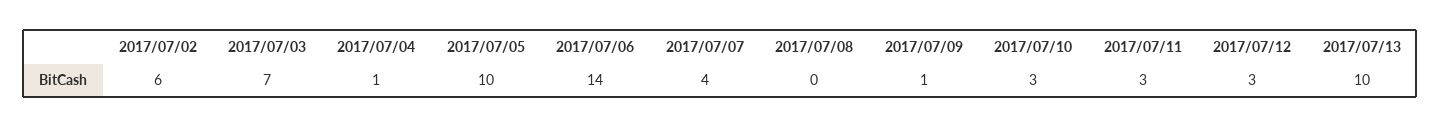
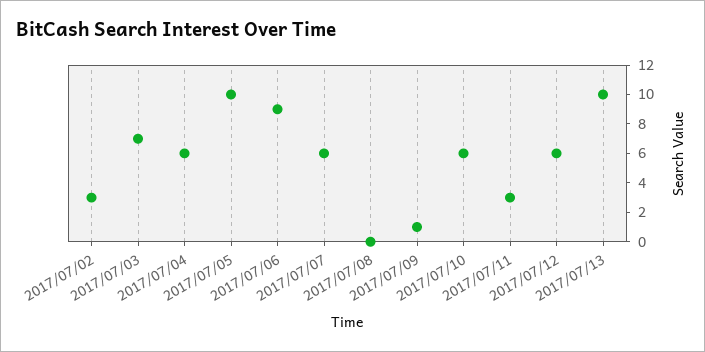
  {
-   "2017/07/02": 6,
+   "2017/07/02": 3,
    "2017/07/03": 7,
-   "2017/07/04": 1,
+   "2017/07/04": 6,
    "2017/07/05": 10,
-   "2017/07/06": 14,
+   "2017/07/06": 9,
-   "2017/07/07": 4,
+   "2017/07/07": 6,
    "2017/07/08": 0,
    "2017/07/09": 1,
-   "2017/07/10": 3,
+   "2017/07/10": 6,
    "2017/07/11": 3,
-   "2017/07/12": 3,
+   "2017/07/12": 6,
    "2017/07/13": 10
  }

